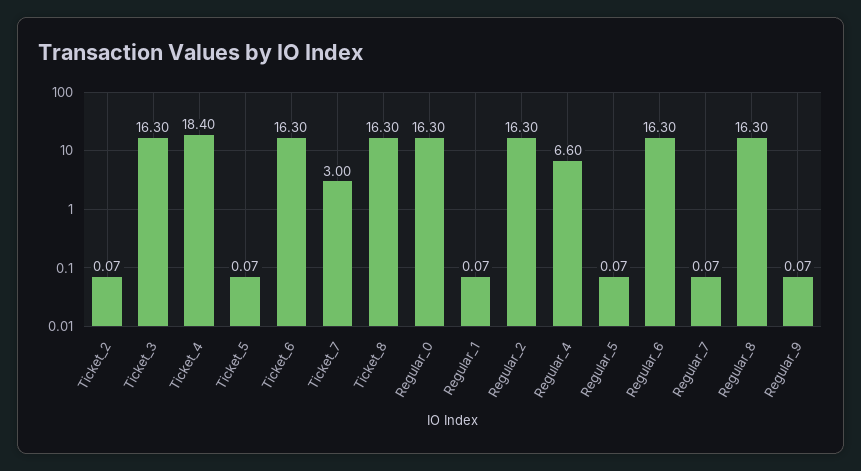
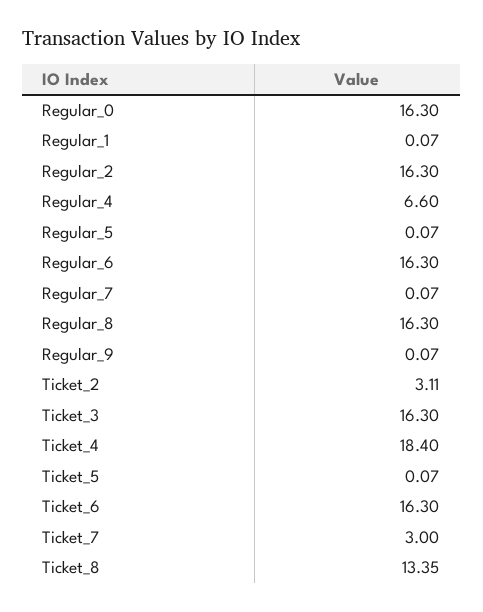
  {
-   "Ticket_2": 0.07,
+   "Ticket_2": 3.11,
    "Ticket_3": 16.3,
    "Ticket_4": 18.4,
    "Ticket_5": 0.07,
    "Ticket_6": 16.3,
    "Ticket_7": 3,
-   "Ticket_8": 16.3,
+   "Ticket_8": 13.35,
    "Regular_0": 16.3,
    "Regular_1": 0.07,
    "Regular_2": 16.3,
    "Regular_4": 6.6,
    "Regular_5": 0.07,
    "Regular_6": 16.3,
    "Regular_7": 0.07,
    "Regular_8": 16.3,
    "Regular_9": 0.07
  }

